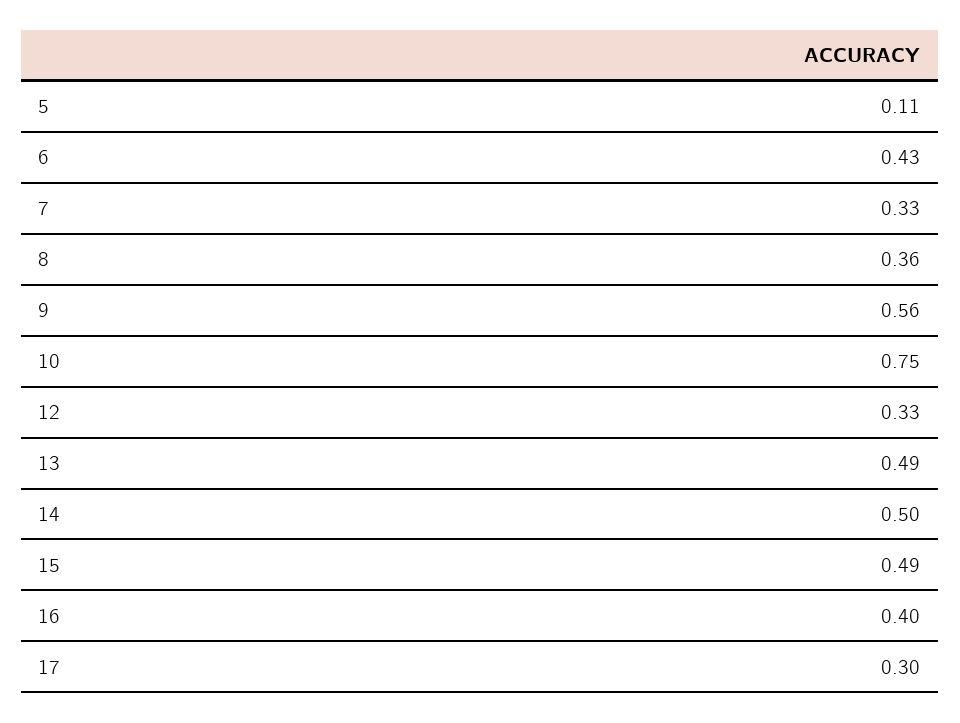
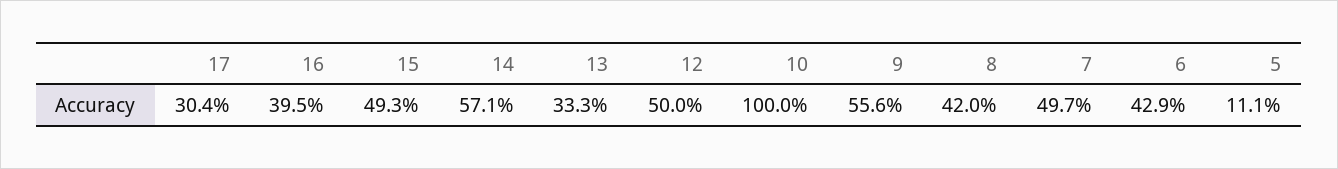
  {
    "5": 0.111,
    "6": 0.429,
-   "7": 0.33,
+   "7": 0.497,
-   "8": 0.36,
+   "8": 0.42,
    "9": 0.556,
-   "10": 0.75,
+   "10": 1,
-   "12": 0.33,
+   "12": 0.5,
-   "13": 0.49,
+   "13": 0.333,
-   "14": 0.5,
+   "14": 0.571,
    "15": 0.493,
    "16": 0.395,
    "17": 0.304
  }

